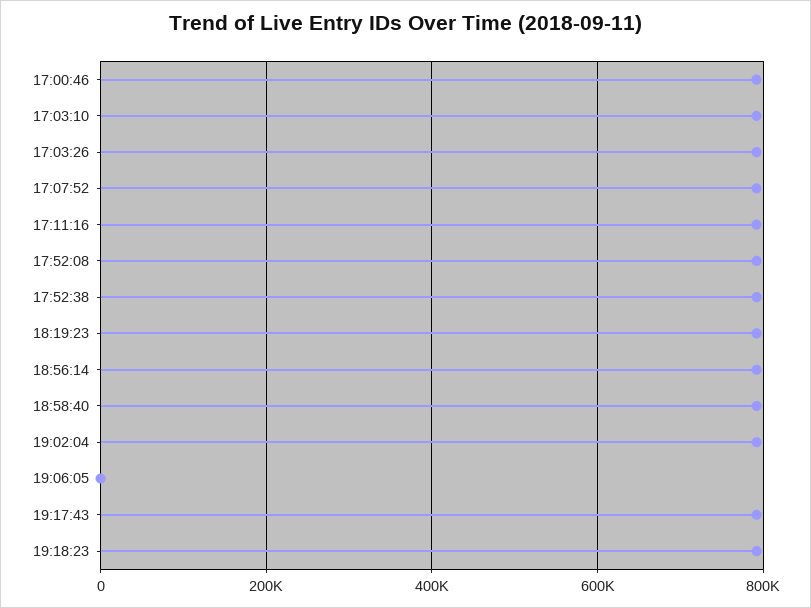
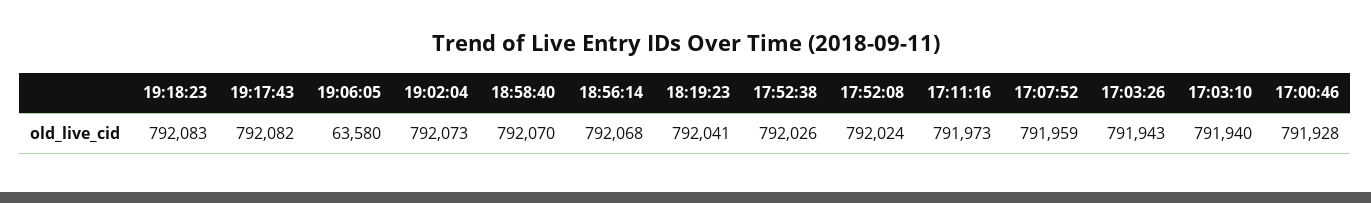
  {
    "17:00:46": 791928,
    "17:03:10": 791940,
    "17:03:26": 791943,
    "17:07:52": 791959,
    "17:11:16": 791973,
    "17:52:08": 792024,
    "17:52:38": 792026,
    "18:19:23": 792041,
    "18:56:14": 792068,
    "18:58:40": 792070,
    "19:02:04": 792073,
-   "19:06:05": 0,
+   "19:06:05": 63580,
    "19:17:43": 792082,
    "19:18:23": 792083
  }

